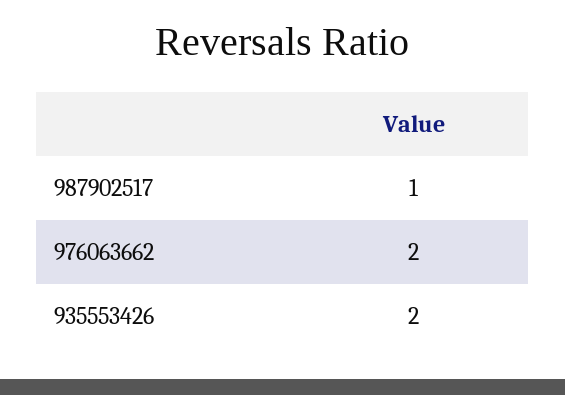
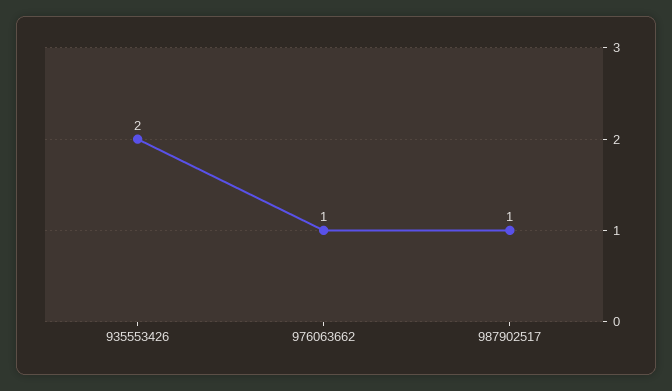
  {
    "987902517": 1,
-   "976063662": 2,
+   "976063662": 1,
    "935553426": 2
  }

